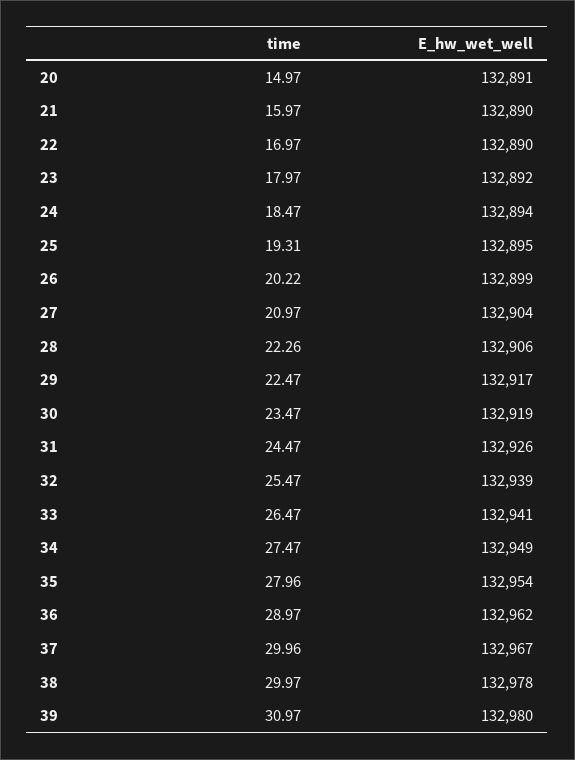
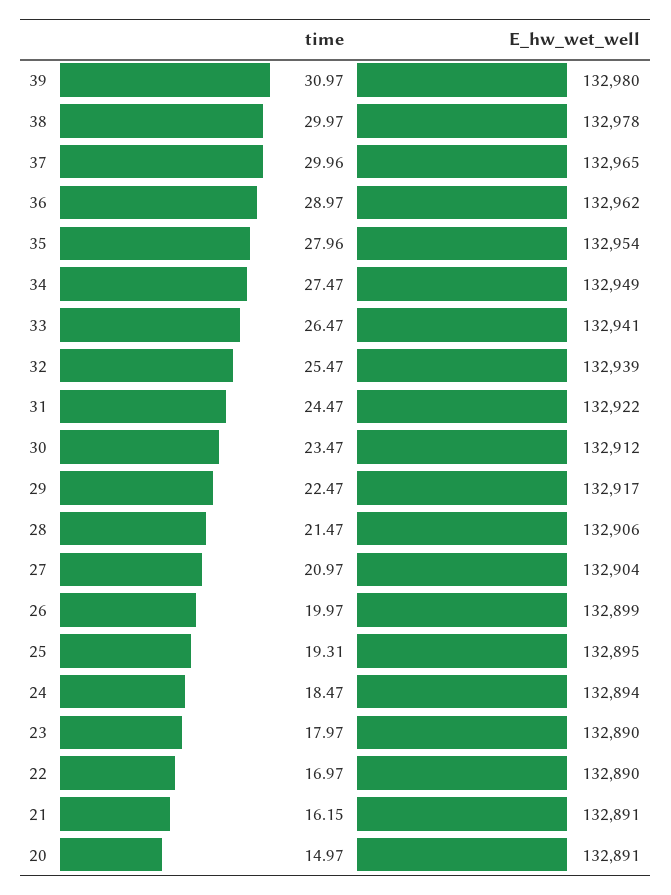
  {
    "time": {
      "20": 14.97,
-     "21": 15.97,
+     "21": 16.15,
      "22": 16.97,
      "23": 17.97,
      "24": 18.47,
      "25": 19.31,
-     "26": 20.22,
+     "26": 19.97,
      "27": 20.97,
-     "28": 22.26,
+     "28": 21.47,
      "29": 22.47,
      "30": 23.47,
      "31": 24.47,
      "32": 25.47,
      "33": 26.47,
      "34": 27.47,
      "35": 27.96,
      "36": 28.97,
      "37": 29.96,
      "38": 29.97,
      "39": 30.97
    },
    "E_hw_wet_well": {
      "20": 132891,
-     "21": 132890,
+     "21": 132891,
      "22": 132890,
-     "23": 132892,
+     "23": 132890,
      "24": 132894,
      "25": 132895,
      "26": 132899,
      "27": 132904,
      "28": 132906,
      "29": 132917,
-     "30": 132919,
+     "30": 132912,
-     "31": 132926,
+     "31": 132922,
      "32": 132939,
      "33": 132941,
      "34": 132949,
      "35": 132954,
      "36": 132962,
-     "37": 132967,
+     "37": 132965,
      "38": 132978,
      "39": 132980
    }
  }

